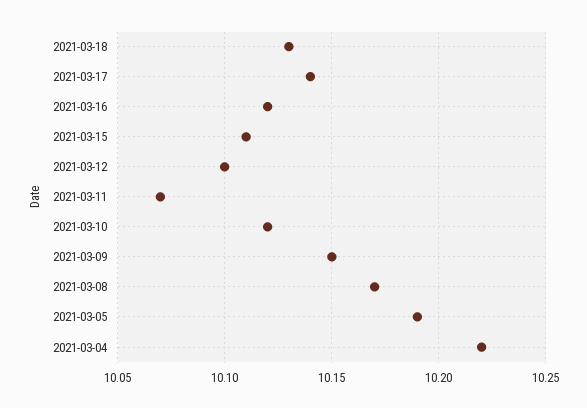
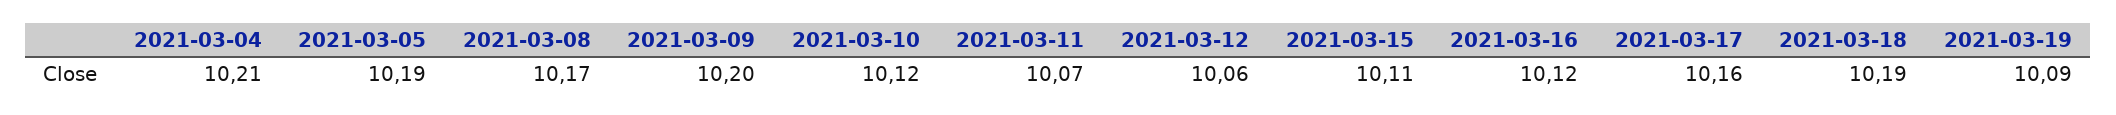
  {
-   "2021-03-18": 10.13,
+   "2021-03-18": 10.19,
-   "2021-03-17": 10.14,
+   "2021-03-17": 10.16,
    "2021-03-16": 10.12,
    "2021-03-15": 10.11,
-   "2021-03-12": 10.1,
+   "2021-03-12": 10.06,
    "2021-03-11": 10.07,
    "2021-03-10": 10.12,
-   "2021-03-09": 10.15,
+   "2021-03-09": 10.2,
    "2021-03-08": 10.17,
    "2021-03-05": 10.19,
-   "2021-03-04": 10.22
+   "2021-03-04": 10.21,
+   "2021-03-19": 10.09
  }

